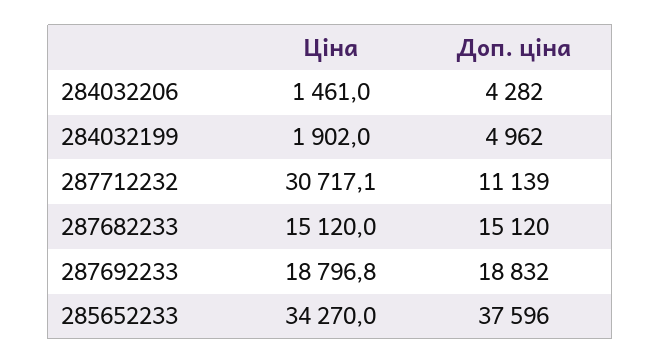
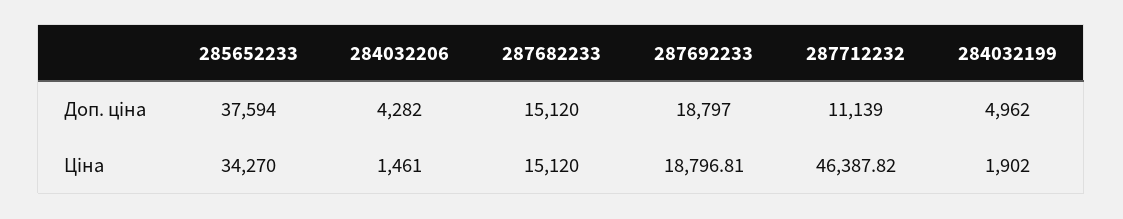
  {
    "Ціна": {
      "284032206": 1461,
      "284032199": 1902,
-     "287712232": 30717.1,
+     "287712232": 46387.82,
      "287682233": 15120,
      "287692233": 18796.81,
      "285652233": 34270
    },
    "Доп. ціна": {
      "284032206": 4282,
      "284032199": 4962,
      "287712232": 11139,
      "287682233": 15120,
-     "287692233": 18832,
+     "287692233": 18797,
-     "285652233": 37596
+     "285652233": 37594
    }
  }

